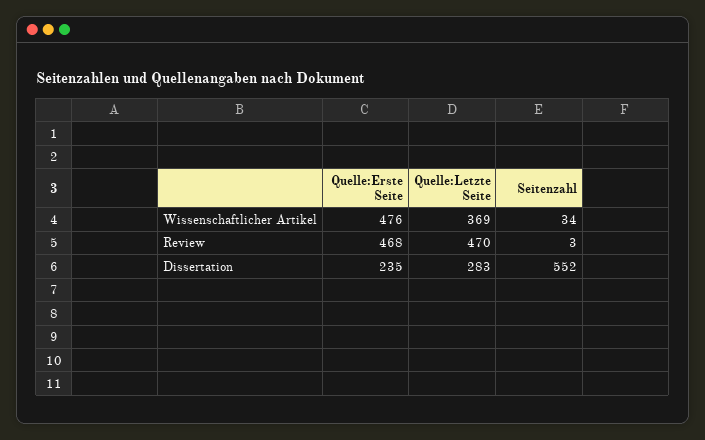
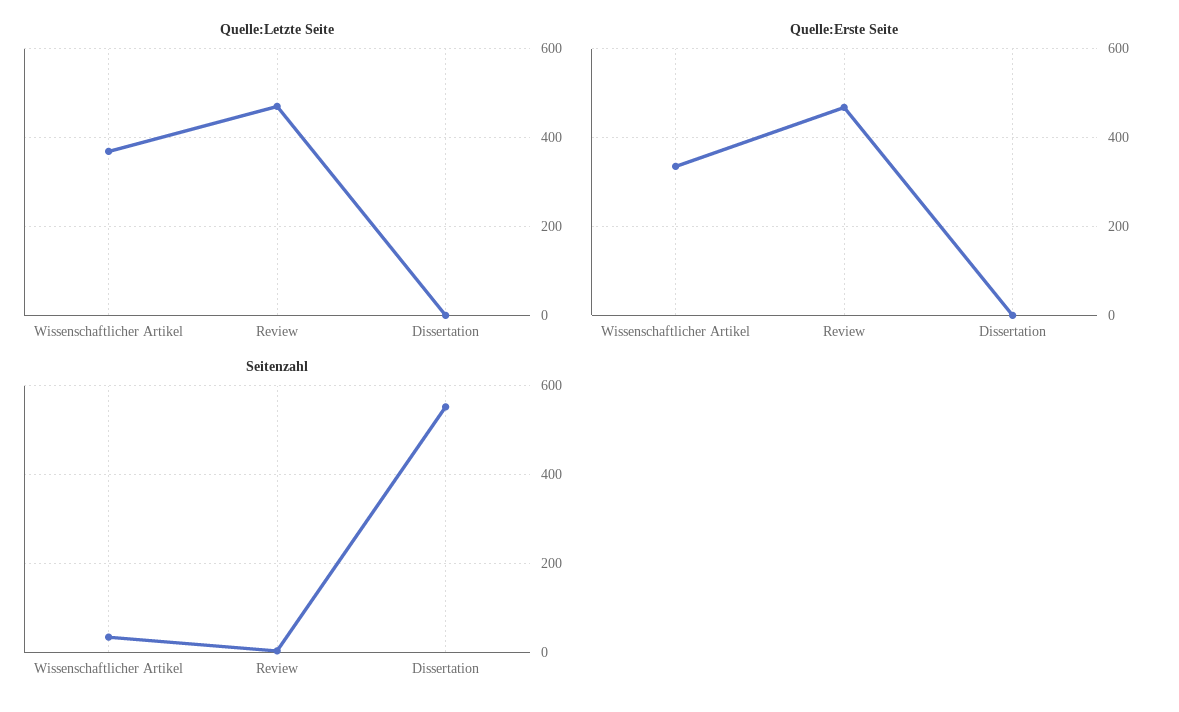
  {
    "Quelle:Erste Seite": {
-     "Wissenschaftlicher Artikel": 476,
+     "Wissenschaftlicher Artikel": 340,
      "Review": 468,
-     "Dissertation": 235
+     "Dissertation": 0
    },
    "Quelle:Letzte Seite": {
      "Wissenschaftlicher Artikel": 369,
      "Review": 470,
-     "Dissertation": 283
+     "Dissertation": 0
    },
    "Seitenzahl": {
      "Wissenschaftlicher Artikel": 34,
      "Review": 3,
      "Dissertation": 552
    }
  }

